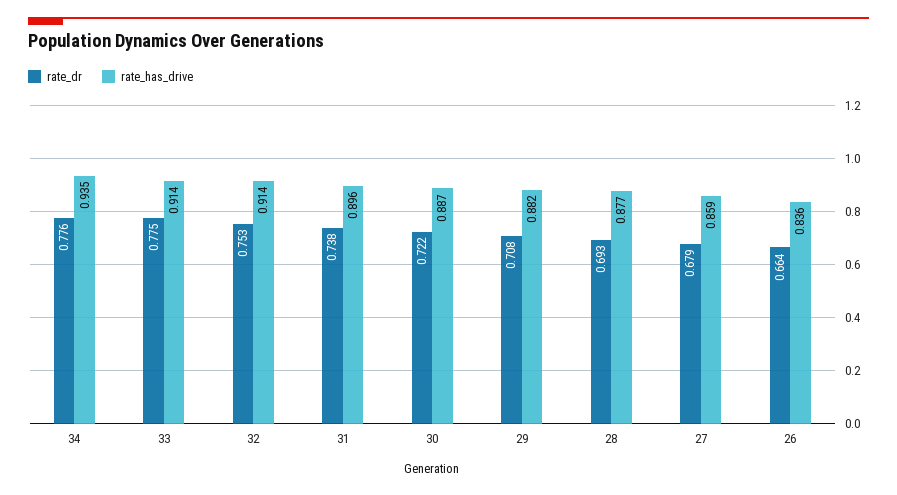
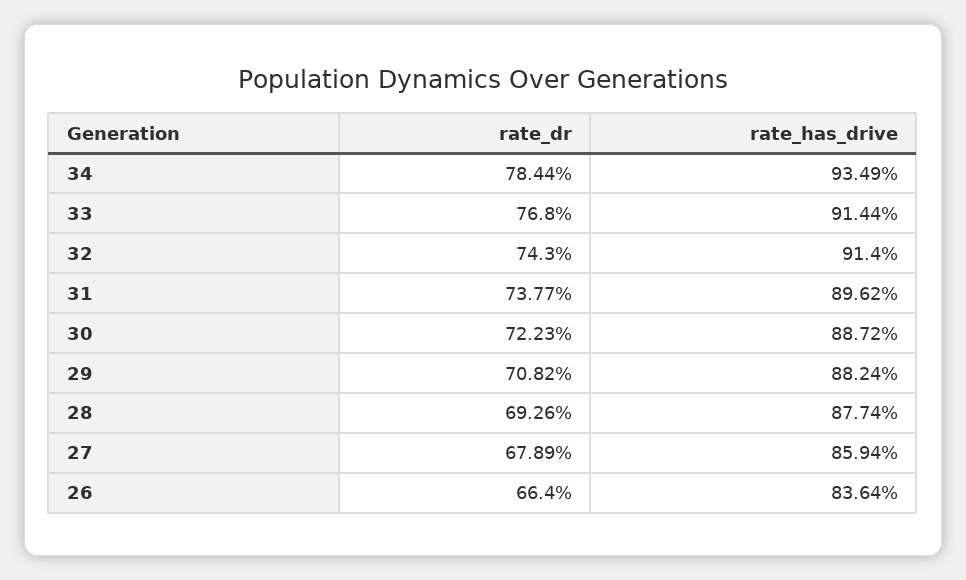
  {
    "rate_dr": {
-     "34": 0.776,
+     "34": 0.7844,
-     "33": 0.775,
+     "33": 0.768,
-     "32": 0.753,
+     "32": 0.743,
      "31": 0.7377,
      "30": 0.7223,
      "29": 0.7082,
      "28": 0.6926,
      "27": 0.6789,
      "26": 0.664
    },
    "rate_has_drive": {
      "34": 0.9349,
      "33": 0.9144,
      "32": 0.914,
      "31": 0.8962,
      "30": 0.8872,
      "29": 0.8824,
      "28": 0.8774,
      "27": 0.8594,
      "26": 0.8364
    }
  }

